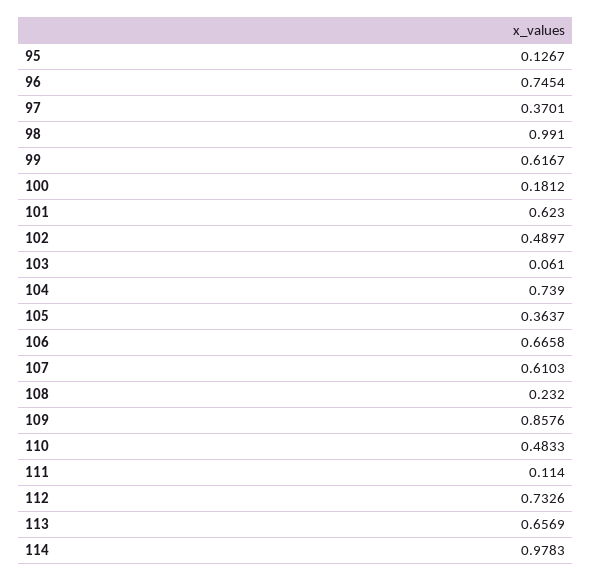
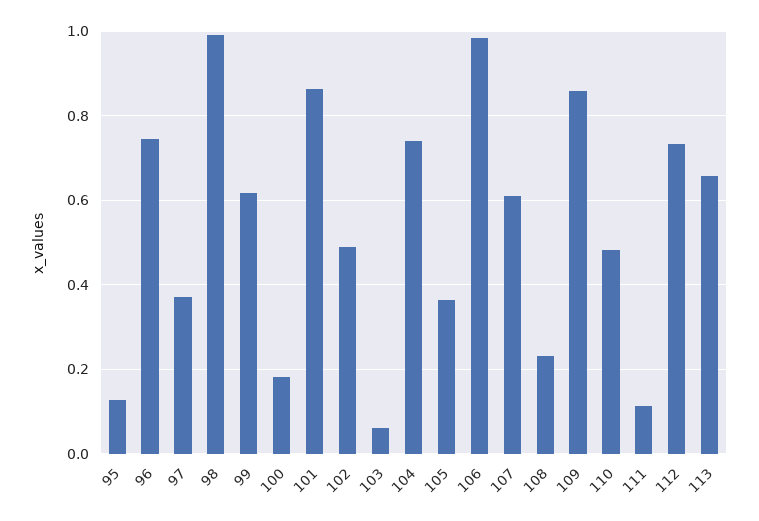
  {
    "95": 0.1267,
    "96": 0.7454,
    "97": 0.3701,
    "98": 0.991,
    "99": 0.6167,
    "100": 0.1812,
-   "101": 0.623,
+   "101": 0.86,
    "102": 0.4897,
    "103": 0.061,
    "104": 0.739,
    "105": 0.3637,
-   "106": 0.6658,
+   "106": 0.98,
    "107": 0.6103,
    "108": 0.232,
    "109": 0.8576,
    "110": 0.4833,
    "111": 0.114,
    "112": 0.7326,
-   "113": 0.6569,
+   "113": 0.6569
-   "114": 0.9783
  }

